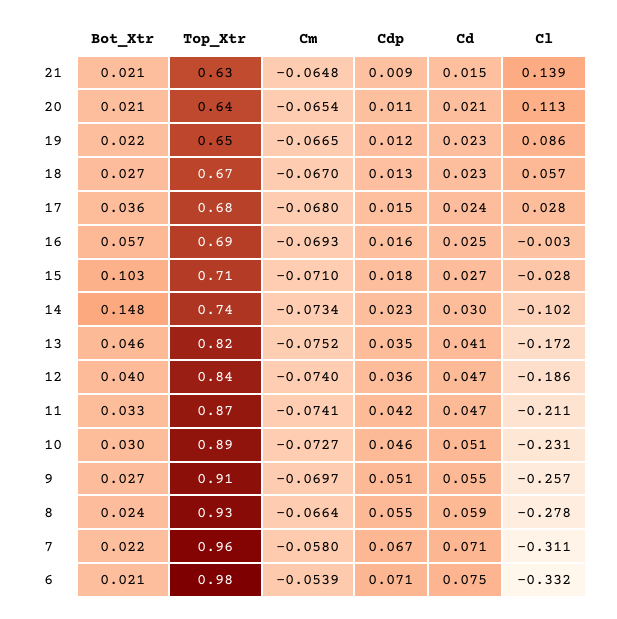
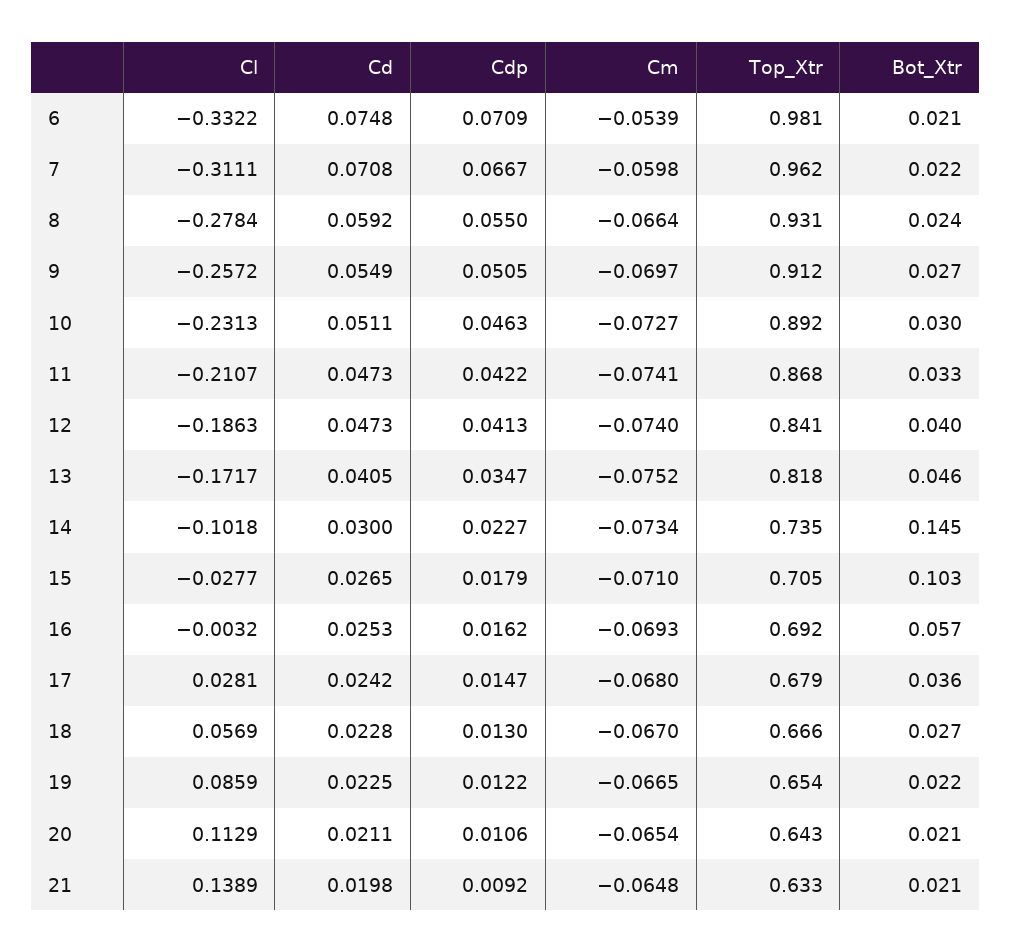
  {
    "Bot_Xtr": {
      "21": 0.021,
      "20": 0.021,
      "19": 0.022,
      "18": 0.027,
      "17": 0.036,
      "16": 0.057,
      "15": 0.103,
-     "14": 0.148,
+     "14": 0.145,
      "13": 0.046,
      "12": 0.04,
      "11": 0.033,
      "10": 0.03,
      "9": 0.027,
      "8": 0.024,
      "7": 0.022,
      "6": 0.021
    },
    "Top_Xtr": {
      "21": 0.633,
      "20": 0.643,
      "19": 0.654,
      "18": 0.666,
      "17": 0.679,
      "16": 0.692,
      "15": 0.705,
      "14": 0.735,
      "13": 0.818,
      "12": 0.841,
      "11": 0.868,
      "10": 0.892,
      "9": 0.912,
      "8": 0.931,
      "7": 0.962,
      "6": 0.981
    },
    "Cm": {
      "21": -0.0648,
      "20": -0.0654,
      "19": -0.0665,
      "18": -0.067,
      "17": -0.068,
      "16": -0.0693,
      "15": -0.071,
      "14": -0.0734,
      "13": -0.0752,
      "12": -0.074,
      "11": -0.0741,
      "10": -0.0727,
      "9": -0.0697,
      "8": -0.0664,
-     "7": -0.058,
+     "7": -0.0598,
      "6": -0.0539
    },
    "Cdp": {
      "21": 0.0092,
      "20": 0.0106,
      "19": 0.0122,
      "18": 0.013,
      "17": 0.0147,
      "16": 0.0162,
      "15": 0.0179,
      "14": 0.0227,
      "13": 0.0347,
-     "12": 0.036,
+     "12": 0.0413,
      "11": 0.0422,
      "10": 0.0463,
      "9": 0.0505,
      "8": 0.055,
      "7": 0.0667,
      "6": 0.0709
    },
    "Cd": {
-     "21": 0.015,
+     "21": 0.0198,
      "20": 0.0211,
      "19": 0.0225,
      "18": 0.0228,
      "17": 0.0242,
      "16": 0.0253,
      "15": 0.0265,
      "14": 0.03,
      "13": 0.0405,
      "12": 0.0473,
      "11": 0.0473,
      "10": 0.0511,
      "9": 0.0549,
      "8": 0.0592,
      "7": 0.0708,
      "6": 0.0748
    },
    "Cl": {
      "21": 0.1389,
      "20": 0.1129,
      "19": 0.0859,
      "18": 0.0569,
      "17": 0.0281,
      "16": -0.0032,
      "15": -0.0277,
      "14": -0.1018,
      "13": -0.1717,
      "12": -0.1863,
      "11": -0.2107,
      "10": -0.2313,
      "9": -0.2572,
      "8": -0.2784,
      "7": -0.3111,
      "6": -0.3322
    }
  }

